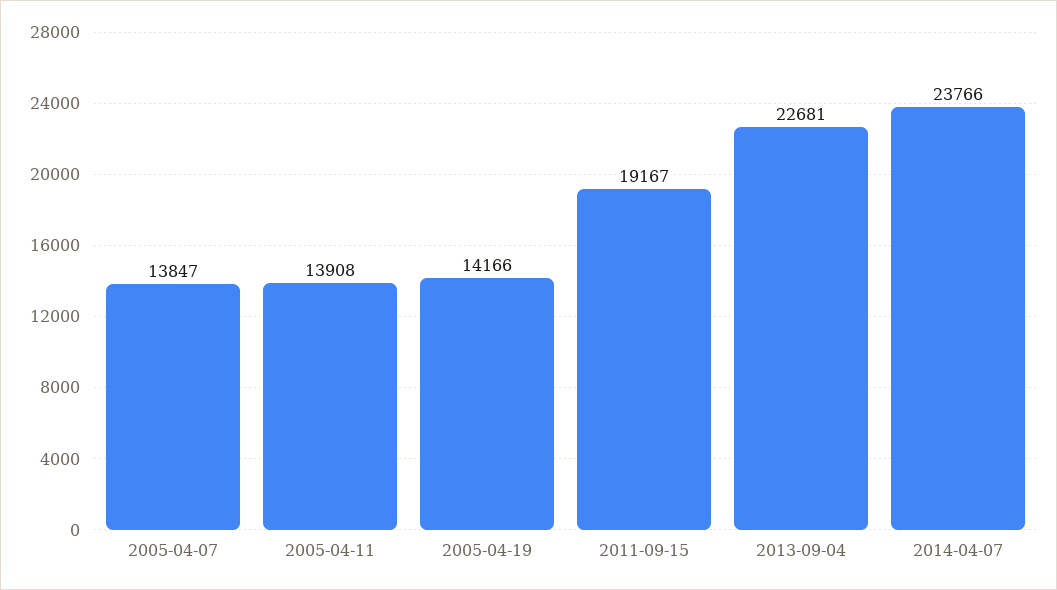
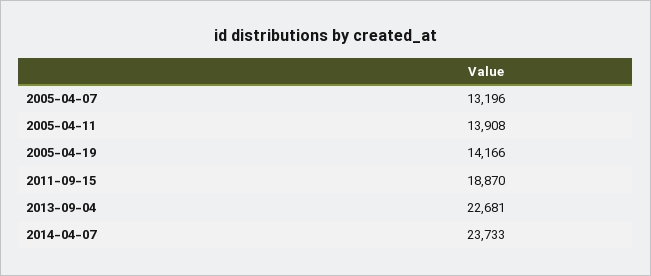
  {
-   "2005-04-07": 13847,
+   "2005-04-07": 13196,
    "2005-04-11": 13908,
    "2005-04-19": 14166,
-   "2011-09-15": 19167,
+   "2011-09-15": 18870,
    "2013-09-04": 22681,
-   "2014-04-07": 23766
+   "2014-04-07": 23733
  }

